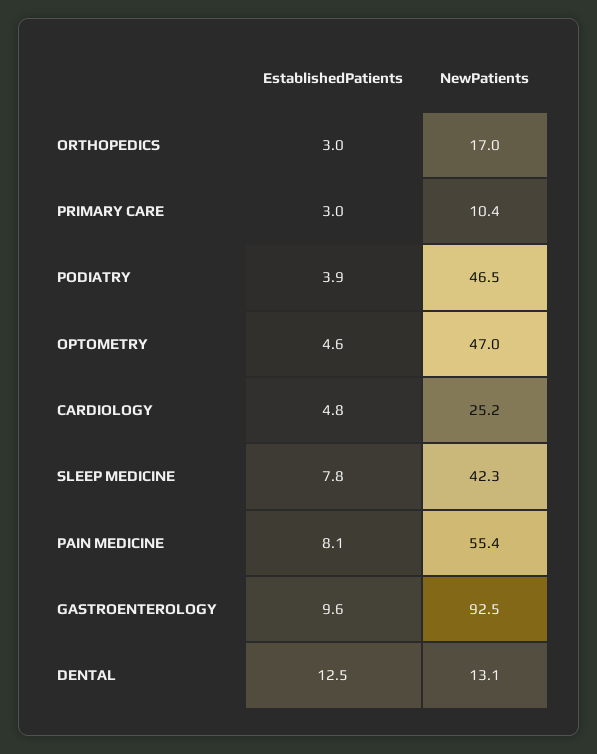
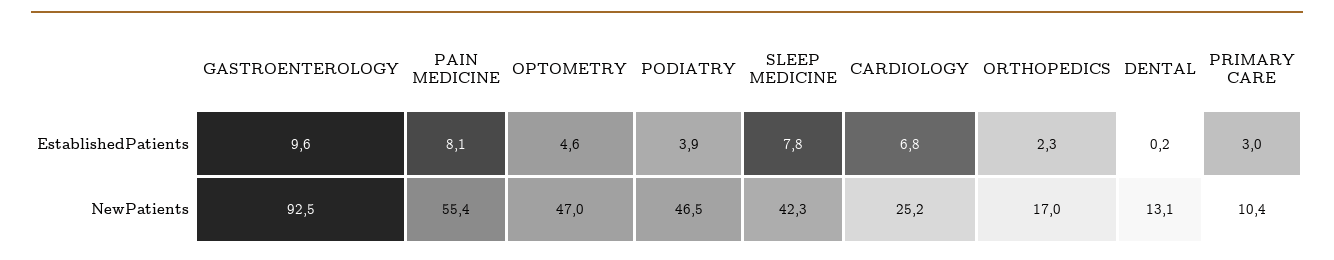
  {
    "EstablishedPatients": {
-     "ORTHOPEDICS": 3,
+     "ORTHOPEDICS": 2.3,
      "PRIMARY CARE": 3,
      "PODIATRY": 3.9,
      "OPTOMETRY": 4.6,
-     "CARDIOLOGY": 4.8,
+     "CARDIOLOGY": 6.8,
      "SLEEP MEDICINE": 7.8,
      "PAIN MEDICINE": 8.1,
      "GASTROENTEROLOGY": 9.6,
-     "DENTAL": 12.5
+     "DENTAL": 0.2
    },
    "NewPatients": {
      "ORTHOPEDICS": 17,
      "PRIMARY CARE": 10.4,
      "PODIATRY": 46.5,
      "OPTOMETRY": 47,
      "CARDIOLOGY": 25.2,
      "SLEEP MEDICINE": 42.3,
      "PAIN MEDICINE": 55.4,
      "GASTROENTEROLOGY": 92.5,
      "DENTAL": 13.1
    }
  }

